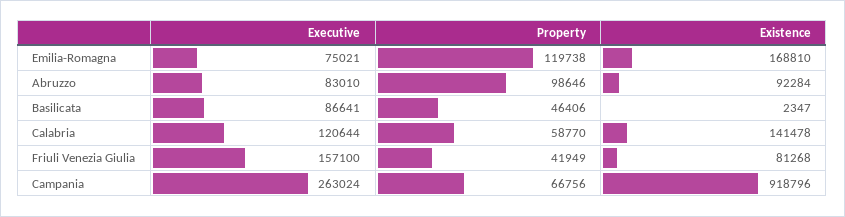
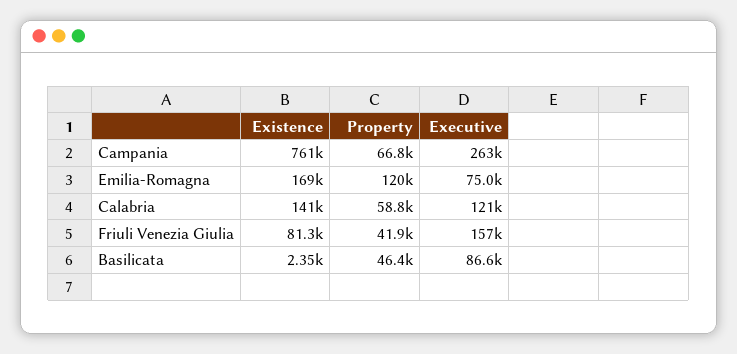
  {
    "Executive": {
      "Emilia-Romagna": 75021,
-     "Abruzzo": 83010,
      "Basilicata": 86641,
      "Calabria": 120644,
      "Friuli Venezia Giulia": 157100,
      "Campania": 263024
    },
    "Property": {
      "Emilia-Romagna": 119738,
-     "Abruzzo": 98646,
      "Basilicata": 46406,
      "Calabria": 58770,
      "Friuli Venezia Giulia": 41949,
      "Campania": 66756
    },
    "Existence": {
      "Emilia-Romagna": 168810,
-     "Abruzzo": 92284,
      "Basilicata": 2347,
      "Calabria": 141478,
      "Friuli Venezia Giulia": 81268,
-     "Campania": 918796
+     "Campania": 761000
    }
  }

